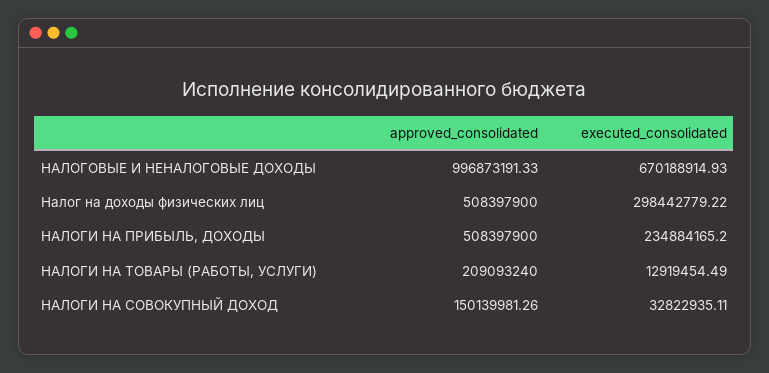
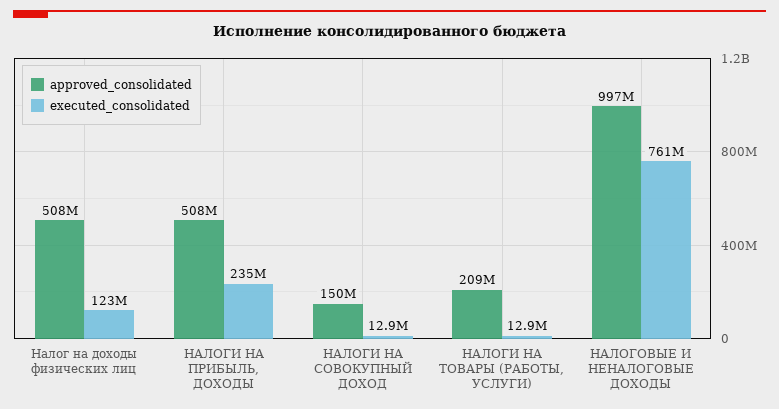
  {
    "approved_consolidated": {
      "НАЛОГОВЫЕ И НЕНАЛОГОВЫЕ ДОХОДЫ": 996873191.33,
      "Налог на доходы физических лиц": 508397900,
      "НАЛОГИ НА ПРИБЫЛЬ, ДОХОДЫ": 508397900,
      "НАЛОГИ НА ТОВАРЫ (РАБОТЫ, УСЛУГИ)": 209093240,
      "НАЛОГИ НА СОВОКУПНЫЙ ДОХОД": 150139981.26
    },
    "executed_consolidated": {
-     "НАЛОГОВЫЕ И НЕНАЛОГОВЫЕ ДОХОДЫ": 670188914.93,
+     "НАЛОГОВЫЕ И НЕНАЛОГОВЫЕ ДОХОДЫ": 761000000,
-     "Налог на доходы физических лиц": 298442779.22,
+     "Налог на доходы физических лиц": 123000000,
      "НАЛОГИ НА ПРИБЫЛЬ, ДОХОДЫ": 234884165.2,
      "НАЛОГИ НА ТОВАРЫ (РАБОТЫ, УСЛУГИ)": 12919454.49,
-     "НАЛОГИ НА СОВОКУПНЫЙ ДОХОД": 32822935.11
+     "НАЛОГИ НА СОВОКУПНЫЙ ДОХОД": 12900000
    }
  }

